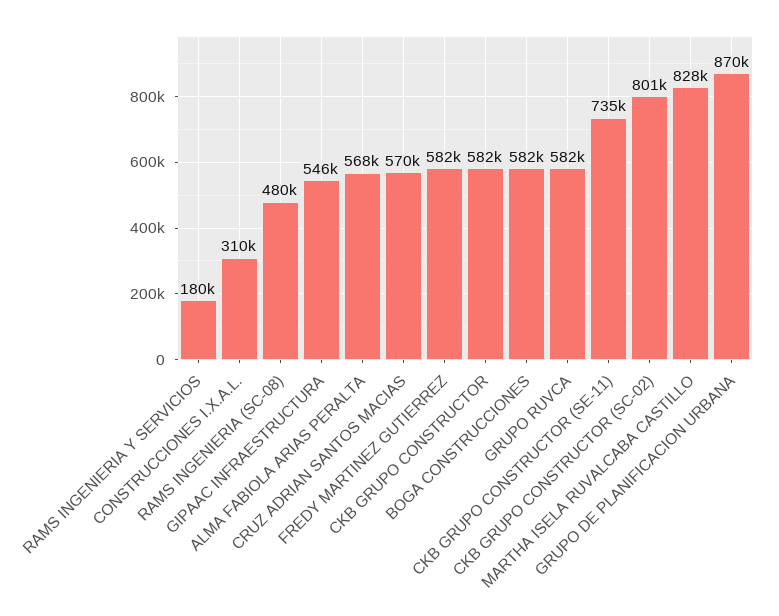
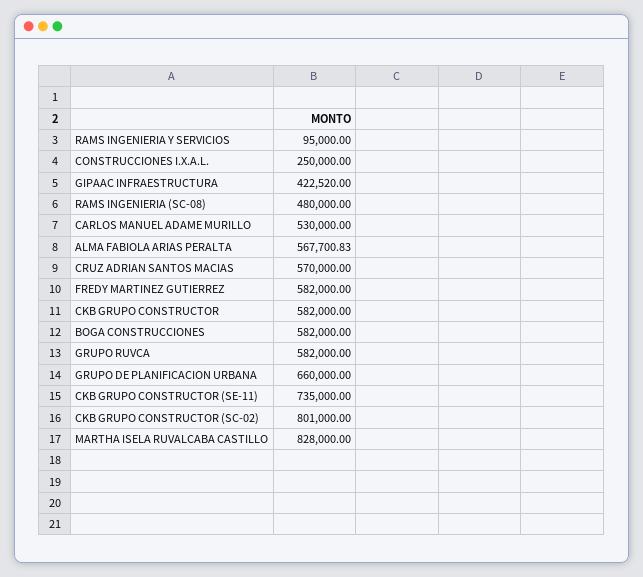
  {
-   "RAMS INGENIERIA Y SERVICIOS": 180000,
+   "RAMS INGENIERIA Y SERVICIOS": 95000,
-   "CONSTRUCCIONES I.X.A.L.": 310000,
+   "CONSTRUCCIONES I.X.A.L.": 250000,
    "RAMS INGENIERIA (SC-08)": 480000,
-   "GIPAAC INFRAESTRUCTURA": 546000,
+   "GIPAAC INFRAESTRUCTURA": 422520,
    "ALMA FABIOLA ARIAS PERALTA": 567700.83,
    "CRUZ ADRIAN SANTOS MACIAS": 570000,
    "FREDY MARTINEZ GUTIERREZ": 582000,
    "CKB GRUPO CONSTRUCTOR": 582000,
    "BOGA CONSTRUCCIONES": 582000,
    "GRUPO RUVCA": 582000,
    "CKB GRUPO CONSTRUCTOR (SE-11)": 735000,
    "CKB GRUPO CONSTRUCTOR (SC-02)": 801000,
    "MARTHA ISELA RUVALCABA CASTILLO": 828000,
-   "GRUPO DE PLANIFICACION URBANA": 870000
+   "GRUPO DE PLANIFICACION URBANA": 660000,
+   "CARLOS MANUEL ADAME MURILLO": 530000
  }

